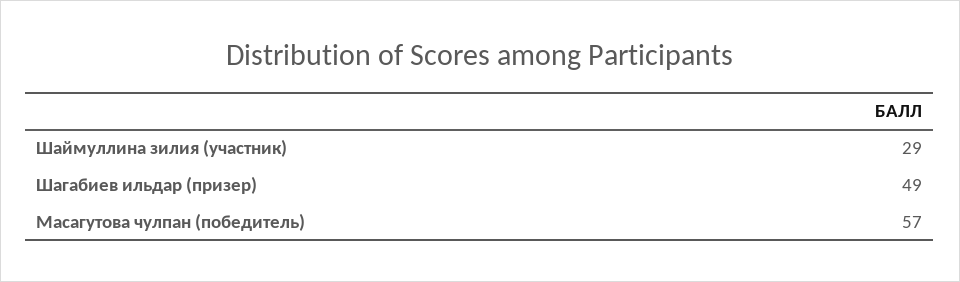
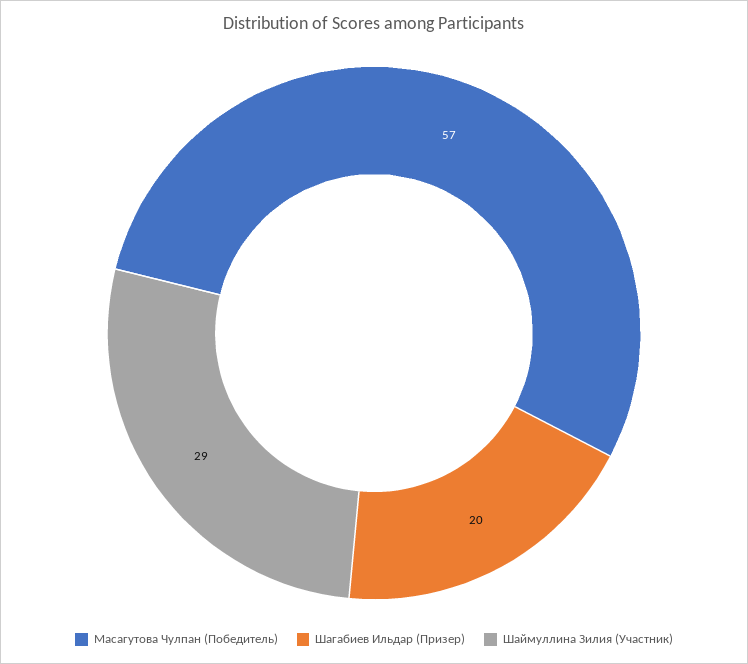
  {
    "Шаймуллина зилия (участник)": 29,
-   "Шагабиев ильдар (призер)": 49,
+   "Шагабиев ильдар (призер)": 20,
    "Масагутова чулпан (победитель)": 57
  }

